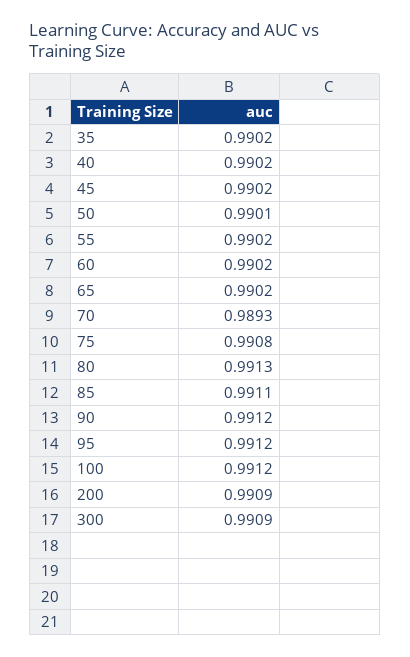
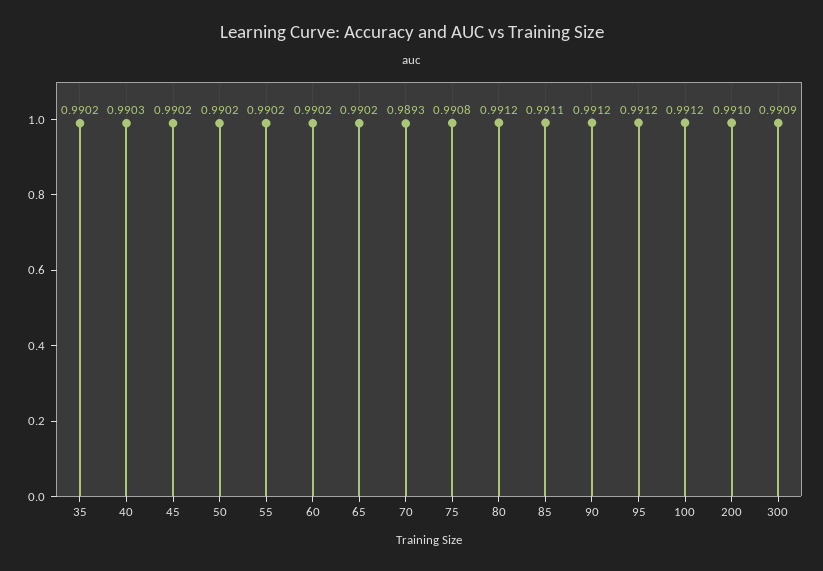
  {
    "35": 0.9902,
-   "40": 0.9902,
+   "40": 0.9903,
    "45": 0.9902,
-   "50": 0.9901,
+   "50": 0.9902,
    "55": 0.9902,
    "60": 0.9902,
    "65": 0.9902,
    "70": 0.9893,
    "75": 0.9908,
-   "80": 0.9913,
+   "80": 0.9912,
    "85": 0.9911,
    "90": 0.9912,
    "95": 0.9912,
    "100": 0.9912,
-   "200": 0.9909,
+   "200": 0.991,
    "300": 0.9909
  }

